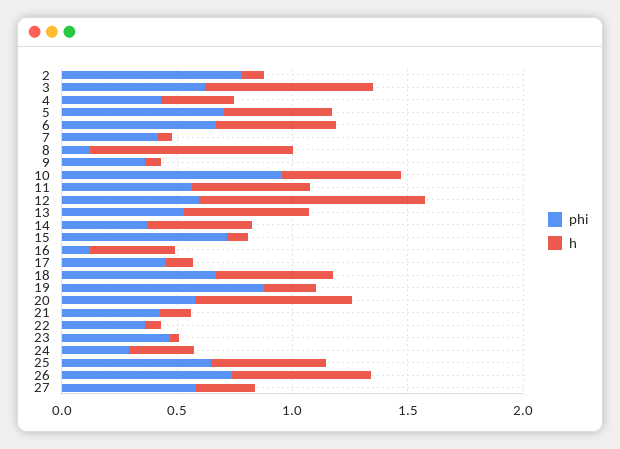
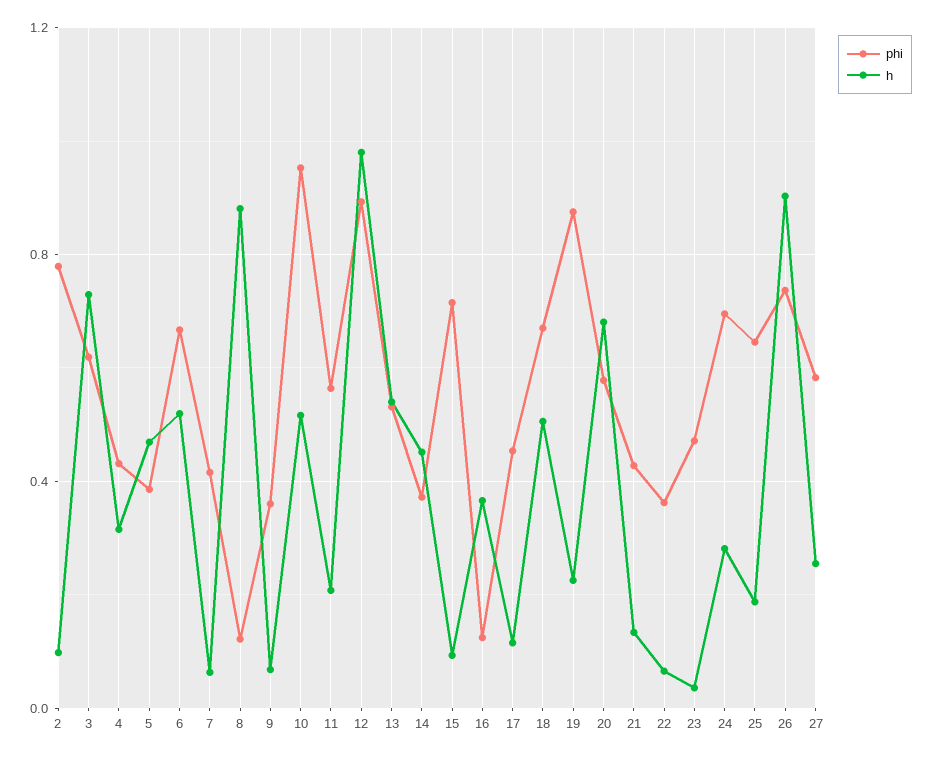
  {
    "phi": {
      "2": 0.8,
      "3": 0.6,
      "4": 0.45,
-     "5": 0.7,
+     "5": 0.4,
      "6": 0.65,
      "7": 0.4,
      "8": 0.1,
      "9": 0.35,
      "10": 0.95,
      "11": 0.55,
-     "12": 0.6,
+     "12": 0.9,
      "13": 0.55,
      "14": 0.35,
      "15": 0.7,
      "16": 0.1,
      "17": 0.45,
      "18": 0.65,
      "19": 0.9,
      "20": 0.6,
      "21": 0.45,
      "22": 0.35,
      "23": 0.45,
-     "24": 0.3,
+     "24": 0.7,
      "25": 0.65,
      "26": 0.75,
      "27": 0.6
    },
    "h": {
      "2": 0.1,
      "3": 0.75,
      "4": 0.3,
      "5": 0.45,
      "6": 0.5,
      "7": 0.05,
      "8": 0.9,
      "9": 0.05,
      "10": 0.5,
-     "11": 0.5,
+     "11": 0.2,
      "12": 1,
      "13": 0.55,
      "14": 0.45,
      "15": 0.1,
      "16": 0.35,
      "17": 0.1,
      "18": 0.5,
      "19": 0.25,
      "20": 0.7,
      "21": 0.15,
      "22": 0.05,
      "23": 0.05,
      "24": 0.3,
-     "25": 0.5,
+     "25": 0.2,
-     "26": 0.6,
+     "26": 0.9,
      "27": 0.25
    }
  }

